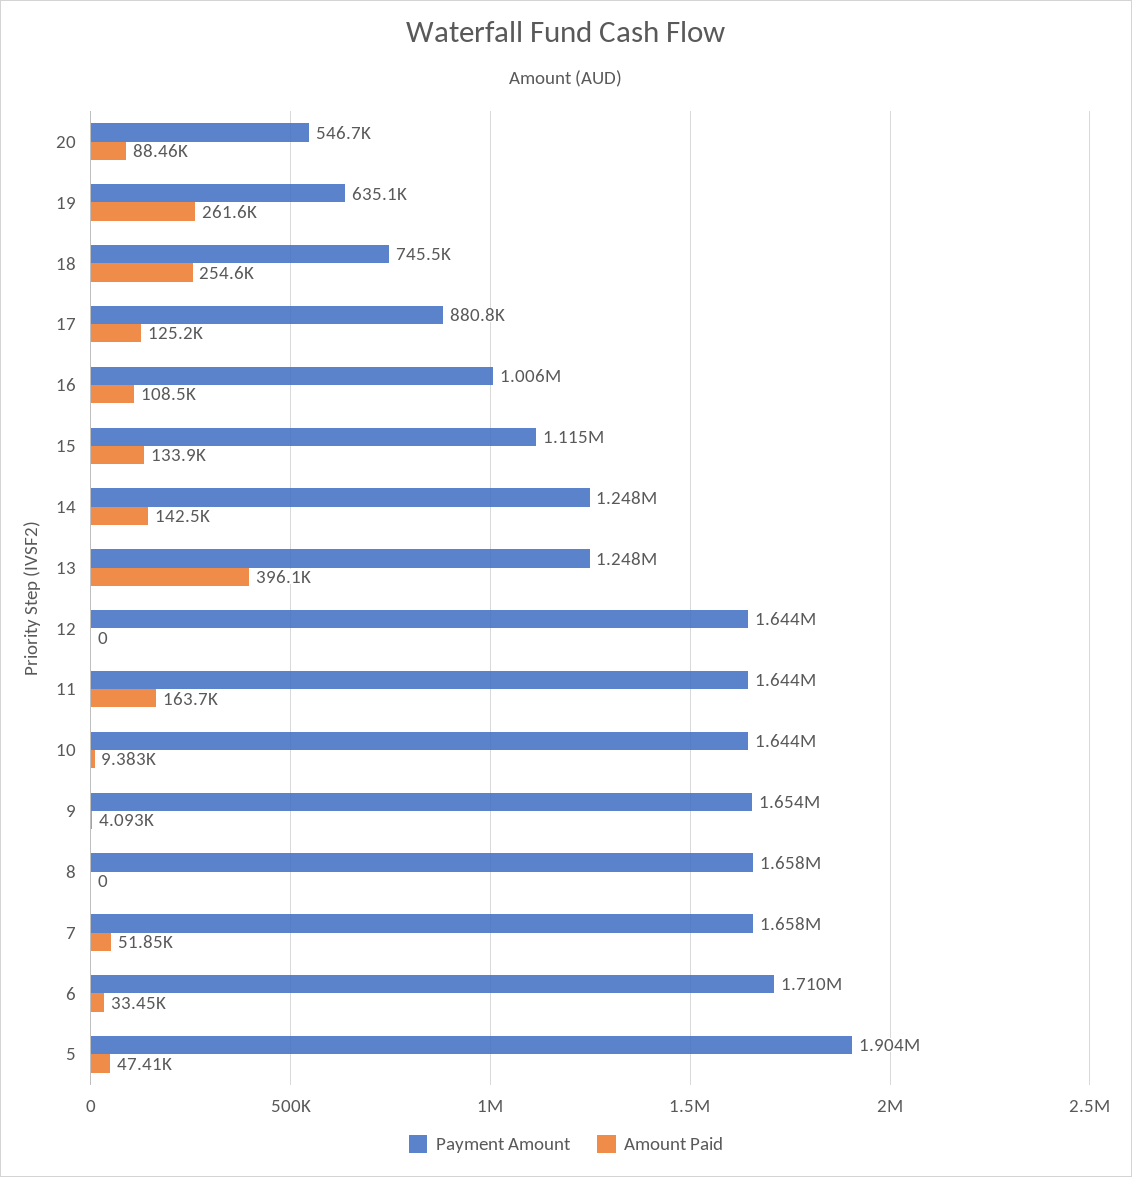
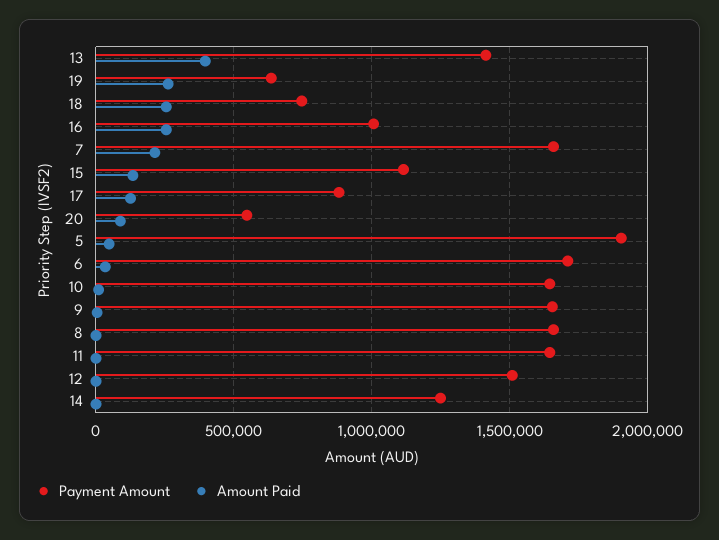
  {
    "Payment Amount": {
      "20": 546700,
      "19": 635100,
      "18": 745500,
      "17": 880800,
      "16": 1006000,
      "15": 1115000,
      "14": 1248000,
-     "13": 1248000,
+     "13": 1400000,
-     "12": 1644000,
+     "12": 1500000,
      "11": 1644000,
      "10": 1644000,
      "9": 1654000,
      "8": 1658000,
      "7": 1658000,
      "6": 1710000,
      "5": 1904000
    },
    "Amount Paid": {
      "20": 88460,
      "19": 261600,
      "18": 254600,
      "17": 125200,
-     "16": 108500,
+     "16": 250000,
      "15": 133900,
-     "14": 142500,
+     "14": 0,
      "13": 396100,
      "12": 0,
-     "11": 163700,
+     "11": 0,
      "10": 9383,
      "9": 4093,
      "8": 0,
-     "7": 51850,
+     "7": 200000,
      "6": 33450,
      "5": 47410
    }
  }

